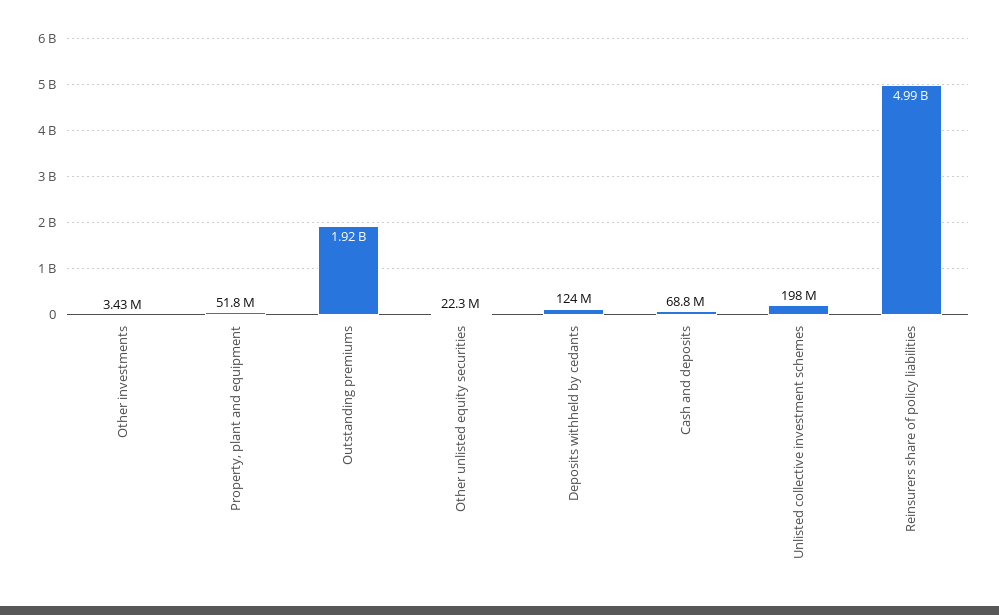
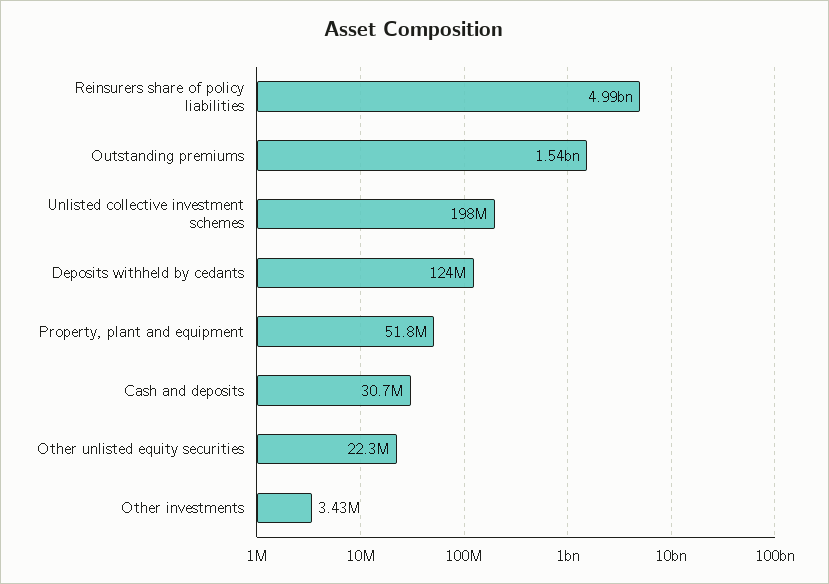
  {
    "Other investments": 3430000,
    "Property, plant and equipment": 51800000,
-   "Outstanding premiums": 1920000000,
+   "Outstanding premiums": 1540000000,
    "Other unlisted equity securities": 22300000,
    "Deposits withheld by cedants": 124000000,
-   "Cash and deposits": 68800000,
+   "Cash and deposits": 30700000,
    "Unlisted collective investment schemes": 198000000,
    "Reinsurers share of policy liabilities": 4990000000
  }

